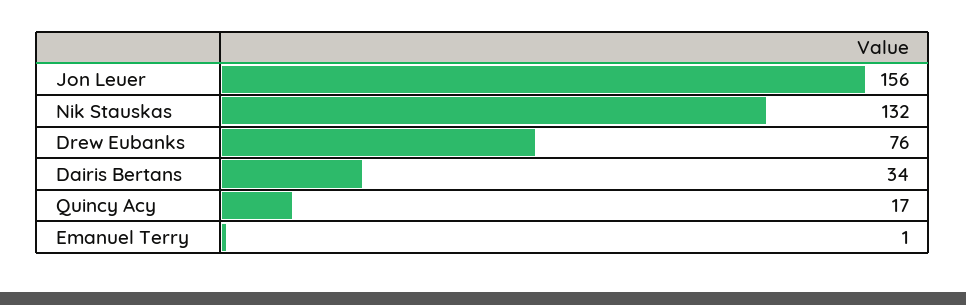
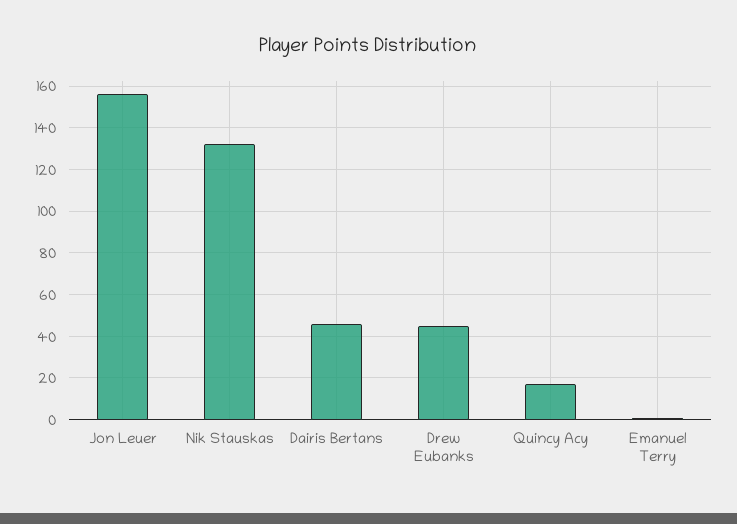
  {
    "Jon Leuer": 156,
    "Nik Stauskas": 132,
-   "Drew Eubanks": 76,
+   "Drew Eubanks": 45,
-   "Dairis Bertans": 34,
+   "Dairis Bertans": 45,
    "Quincy Acy": 17,
    "Emanuel Terry": 1
  }

